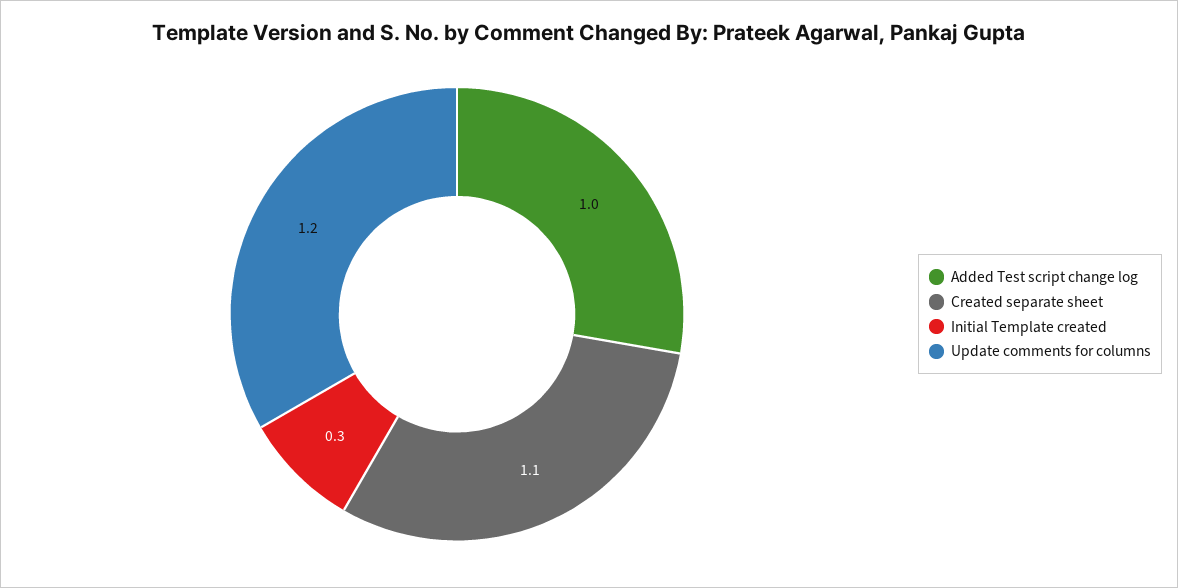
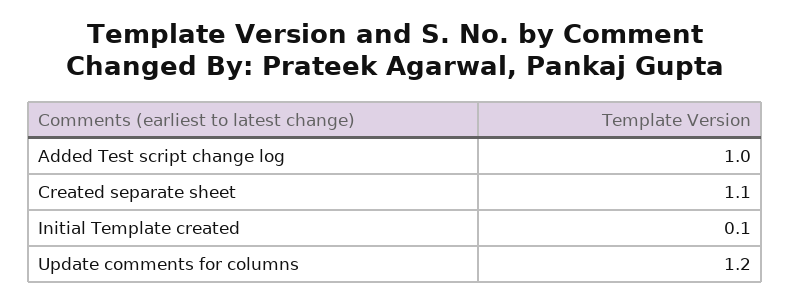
  {
    "Added Test script change log": 1,
    "Created separate sheet": 1.1,
-   "Initial Template created": 0.3,
+   "Initial Template created": 0.1,
    "Update comments for columns": 1.2
  }

